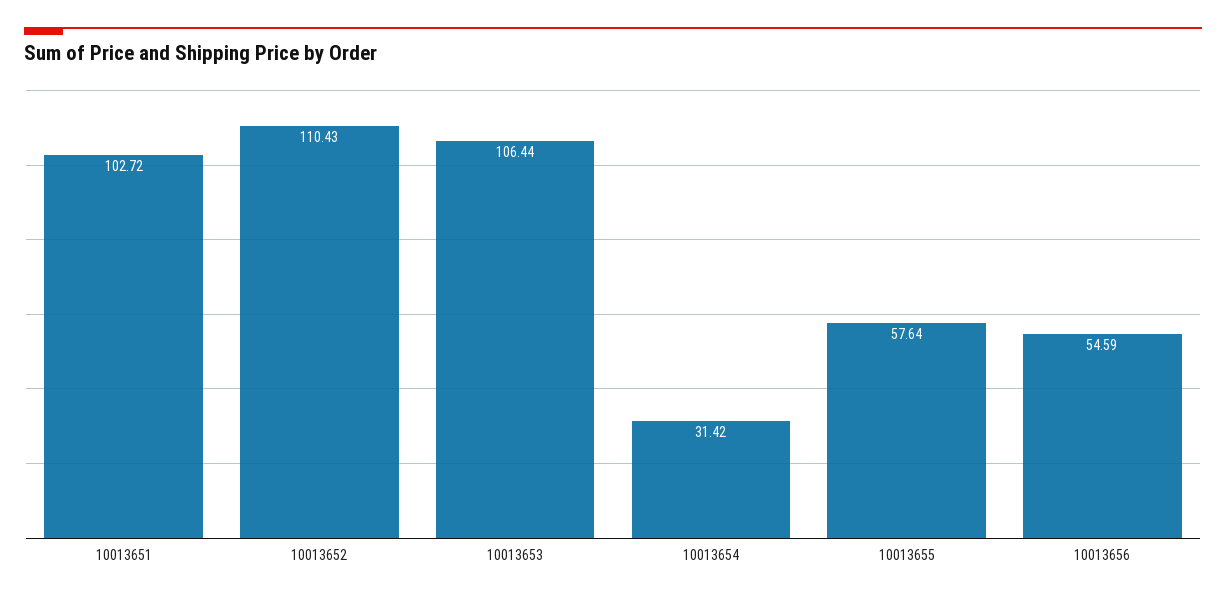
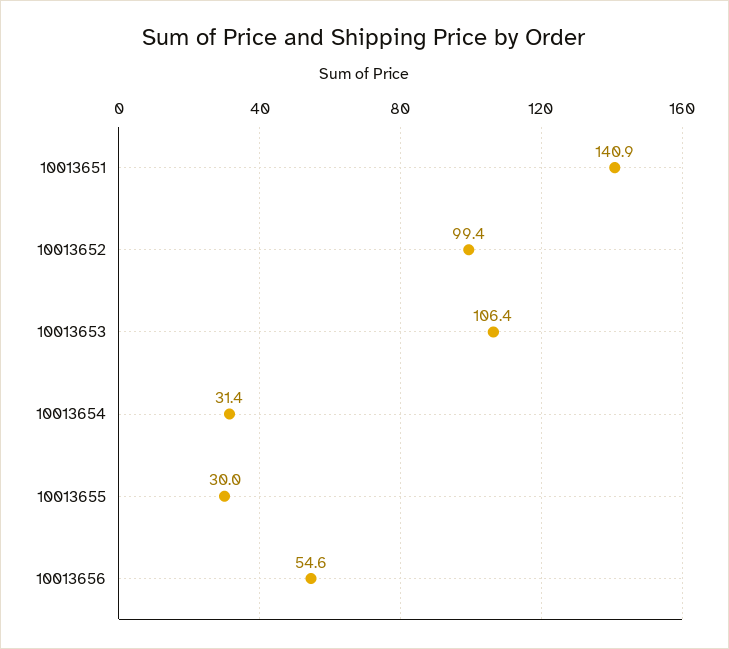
  {
-   "10013651": 102.72,
+   "10013651": 140.9,
-   "10013652": 110.43,
+   "10013652": 99.4,
    "10013653": 106.44,
    "10013654": 31.42,
-   "10013655": 57.64,
+   "10013655": 30,
    "10013656": 54.59
  }

